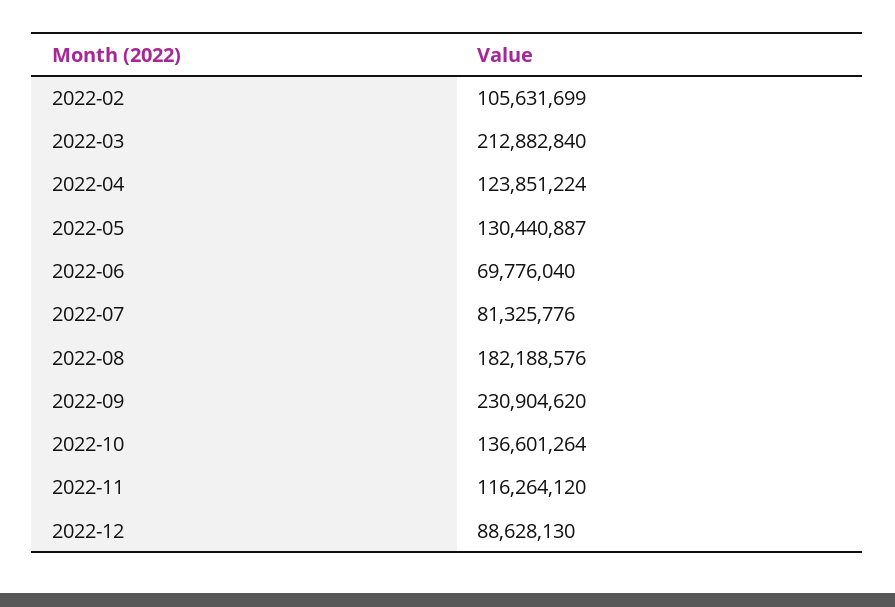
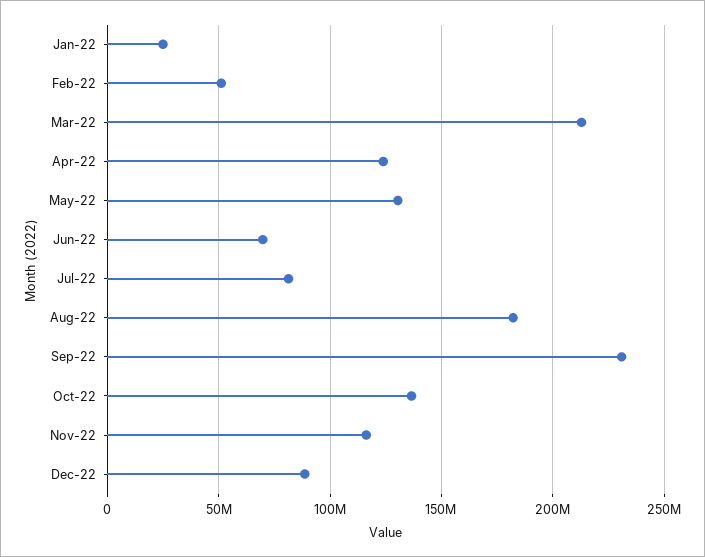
  {
-   "2022-02": 105631699,
+   "2022-02": 50000000,
    "2022-03": 212882840,
    "2022-04": 123851224,
    "2022-05": 130440887,
    "2022-06": 69776040,
    "2022-07": 81325776,
    "2022-08": 182188576,
    "2022-09": 230904620,
    "2022-10": 136601264,
    "2022-11": 116264120,
-   "2022-12": 88628130
+   "2022-12": 88628130,
+   "Jan-22": 25000000
  }

